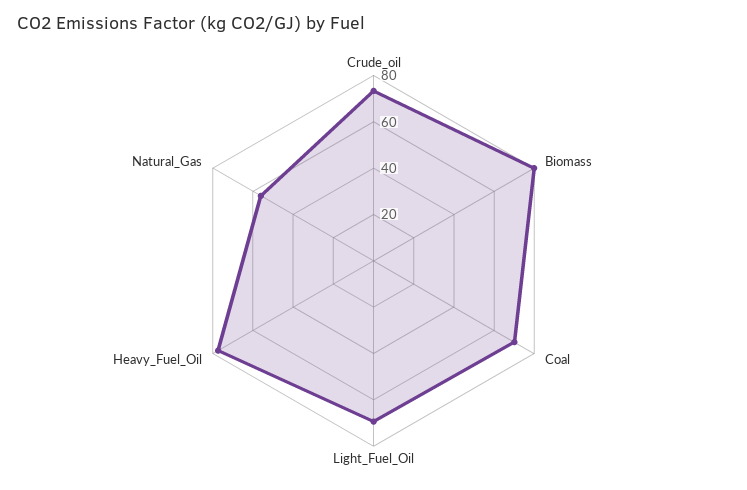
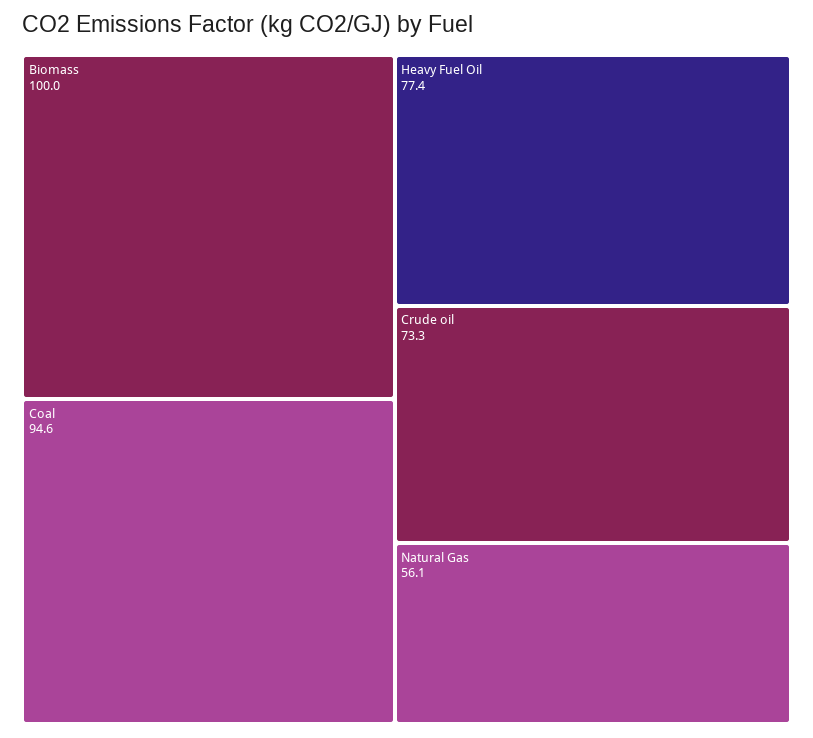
  {
    "Crude_oil": 73.3,
-   "Biomass": 80,
+   "Biomass": 100,
-   "Coal": 70,
+   "Coal": 94.6,
-   "Light_Fuel_Oil": 70,
    "Heavy_Fuel_Oil": 77.4,
    "Natural_Gas": 56.1
  }

